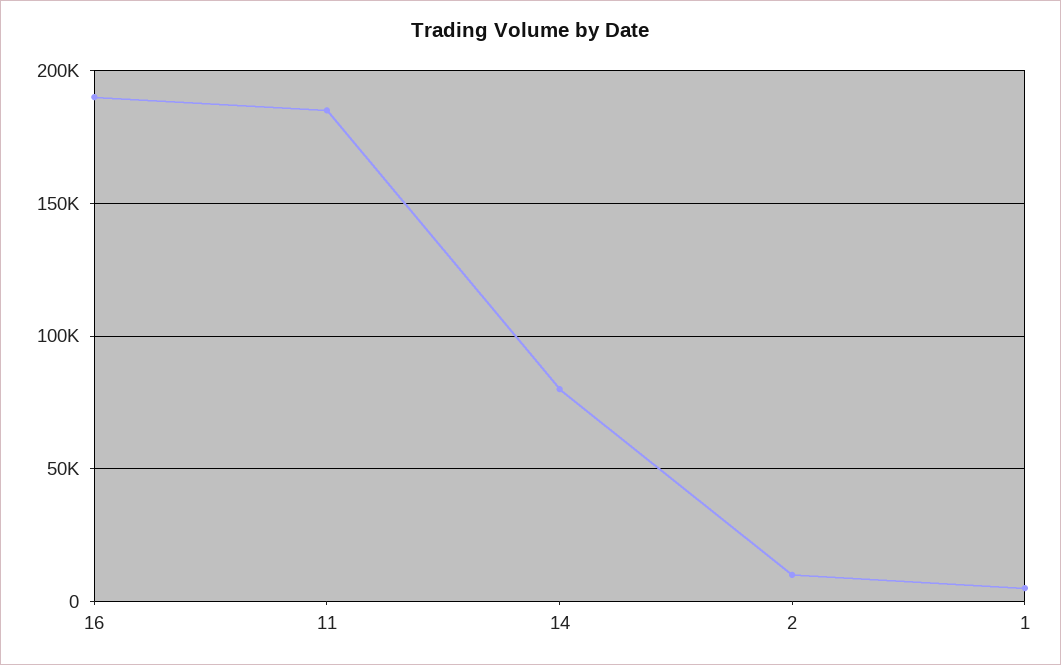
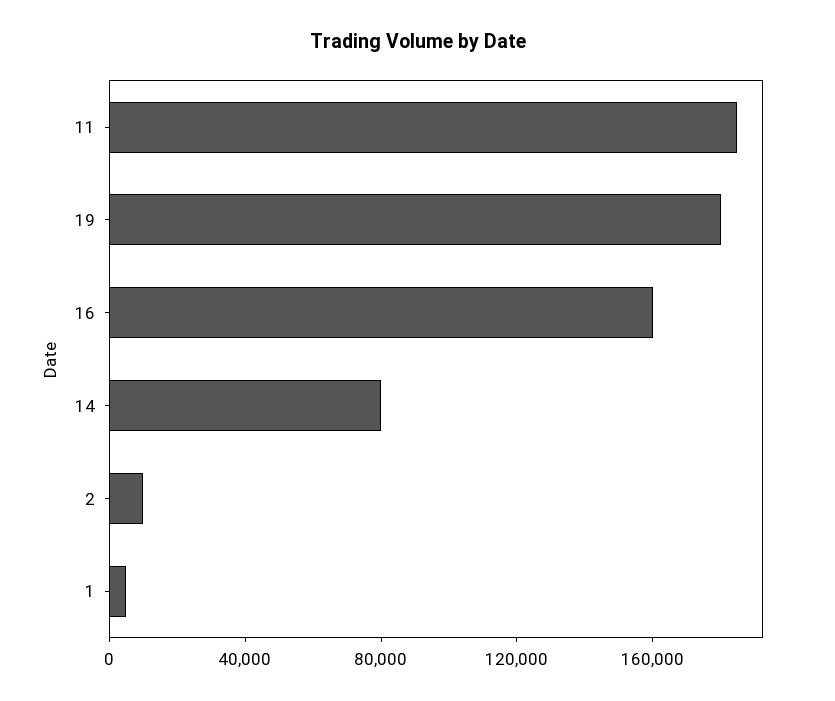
  {
-   "16": 190000,
+   "16": 160000,
    "11": 185000,
    "14": 80000,
    "2": 10000,
-   "1": 5000
+   "1": 5000,
+   "19": 180000
  }

